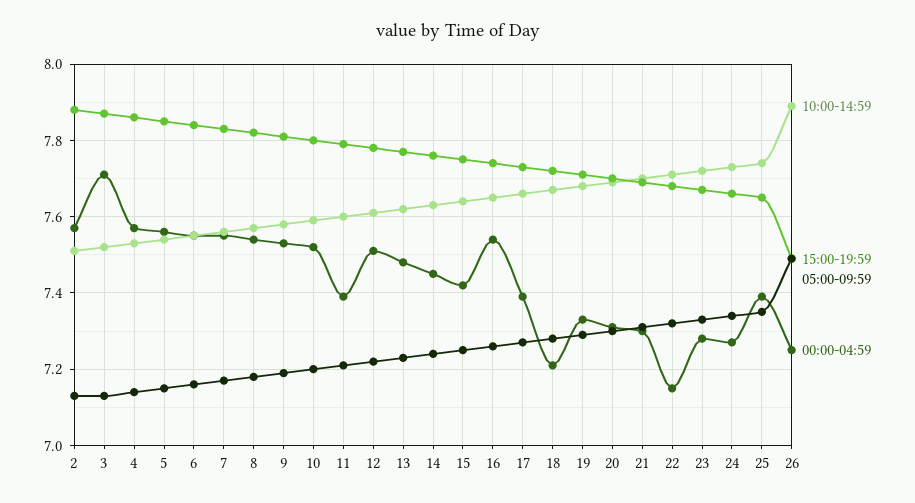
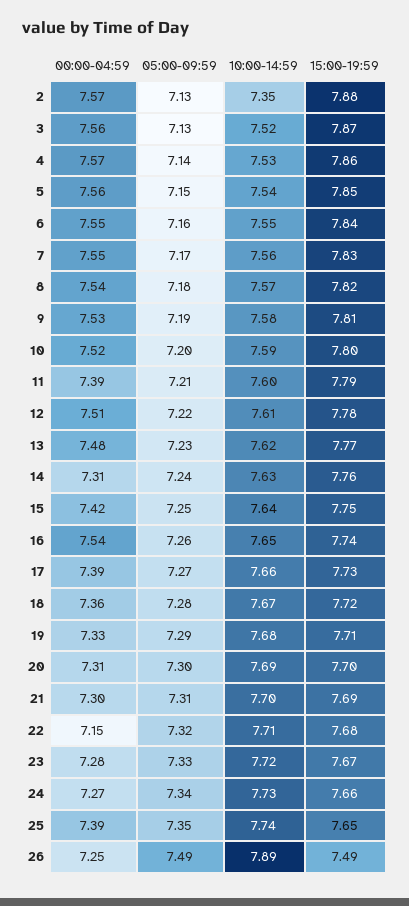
  {
    "10:00-14:59": {
-     "2": 7.5,
+     "2": 7.35,
      "3": 7.52,
      "4": 7.53,
      "5": 7.54,
      "6": 7.55,
      "7": 7.56,
      "8": 7.57,
      "9": 7.58,
      "10": 7.59,
      "11": 7.6,
      "12": 7.61,
      "13": 7.62,
      "14": 7.63,
      "15": 7.64,
      "16": 7.65,
      "17": 7.66,
      "18": 7.67,
      "19": 7.68,
      "20": 7.69,
      "21": 7.7,
      "22": 7.71,
      "23": 7.72,
      "24": 7.73,
      "25": 7.74,
      "26": 7.89
    },
    "15:00-19:59": {
      "2": 7.88,
      "3": 7.87,
      "4": 7.86,
      "5": 7.85,
      "6": 7.84,
      "7": 7.83,
      "8": 7.82,
      "9": 7.81,
      "10": 7.8,
      "11": 7.79,
      "12": 7.78,
      "13": 7.77,
      "14": 7.76,
      "15": 7.75,
      "16": 7.74,
      "17": 7.73,
      "18": 7.72,
      "19": 7.71,
      "20": 7.7,
      "21": 7.69,
      "22": 7.68,
      "23": 7.67,
      "24": 7.66,
      "25": 7.65,
      "26": 7.49
    },
    "05:00-09:59": {
      "2": 7.13,
      "3": 7.13,
      "4": 7.14,
      "5": 7.15,
      "6": 7.16,
      "7": 7.17,
      "8": 7.18,
      "9": 7.19,
      "10": 7.2,
      "11": 7.21,
      "12": 7.22,
      "13": 7.23,
      "14": 7.24,
      "15": 7.25,
      "16": 7.26,
      "17": 7.27,
      "18": 7.28,
      "19": 7.29,
      "20": 7.3,
      "21": 7.31,
      "22": 7.32,
      "23": 7.33,
      "24": 7.34,
      "25": 7.35,
      "26": 7.49
    },
    "00:00-04:59": {
      "2": 7.57,
-     "3": 7.7,
+     "3": 7.56,
      "4": 7.57,
      "5": 7.56,
      "6": 7.55,
      "7": 7.55,
      "8": 7.54,
      "9": 7.53,
      "10": 7.52,
      "11": 7.39,
      "12": 7.51,
      "13": 7.48,
-     "14": 7.45,
+     "14": 7.31,
      "15": 7.42,
      "16": 7.54,
      "17": 7.39,
-     "18": 7.2,
+     "18": 7.36,
      "19": 7.33,
      "20": 7.31,
      "21": 7.3,
      "22": 7.15,
      "23": 7.28,
      "24": 7.27,
      "25": 7.39,
      "26": 7.25
    }
  }

